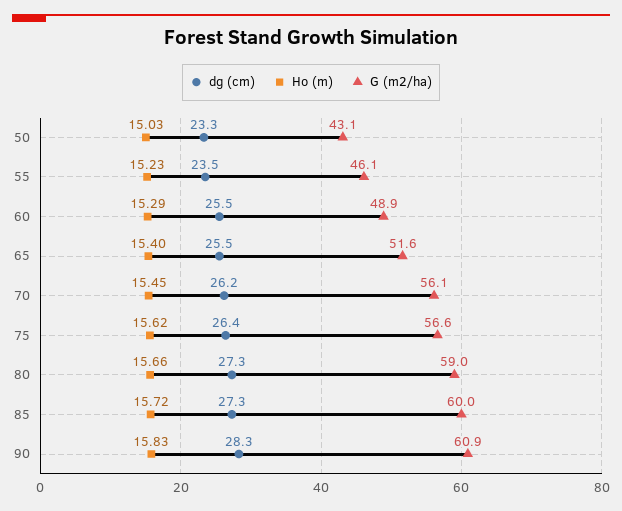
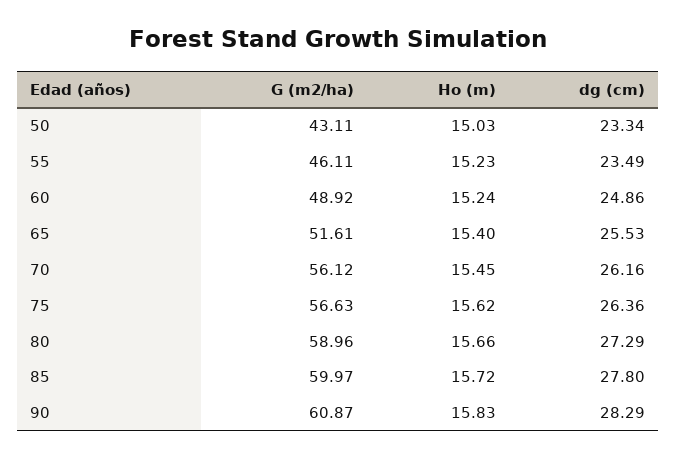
  {
    "dg (cm)": {
      "50": 23.34,
      "55": 23.49,
-     "60": 25.5,
+     "60": 24.86,
      "65": 25.53,
      "70": 26.16,
      "75": 26.36,
      "80": 27.29,
-     "85": 27.3,
+     "85": 27.8,
      "90": 28.29
    },
    "Ho (m)": {
      "50": 15.03,
      "55": 15.23,
-     "60": 15.29,
+     "60": 15.24,
      "65": 15.4,
      "70": 15.45,
      "75": 15.62,
      "80": 15.66,
      "85": 15.72,
      "90": 15.83
    },
    "G (m2/ha)": {
      "50": 43.11,
      "55": 46.11,
      "60": 48.92,
      "65": 51.61,
      "70": 56.12,
      "75": 56.63,
      "80": 58.96,
      "85": 59.97,
      "90": 60.87
    }
  }

